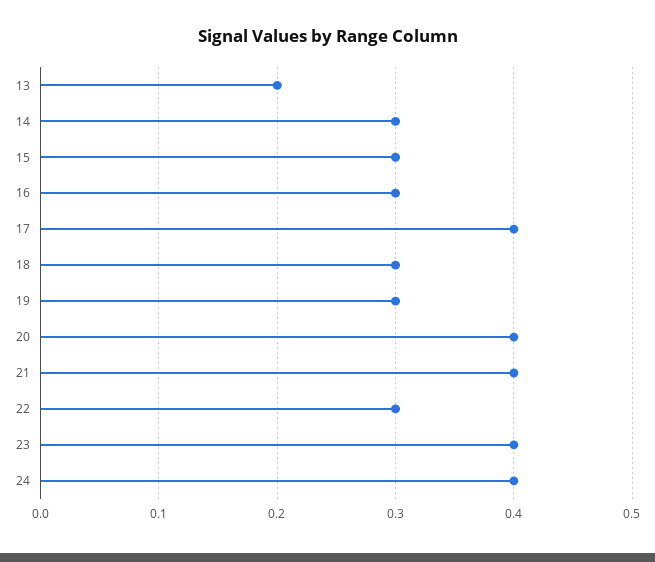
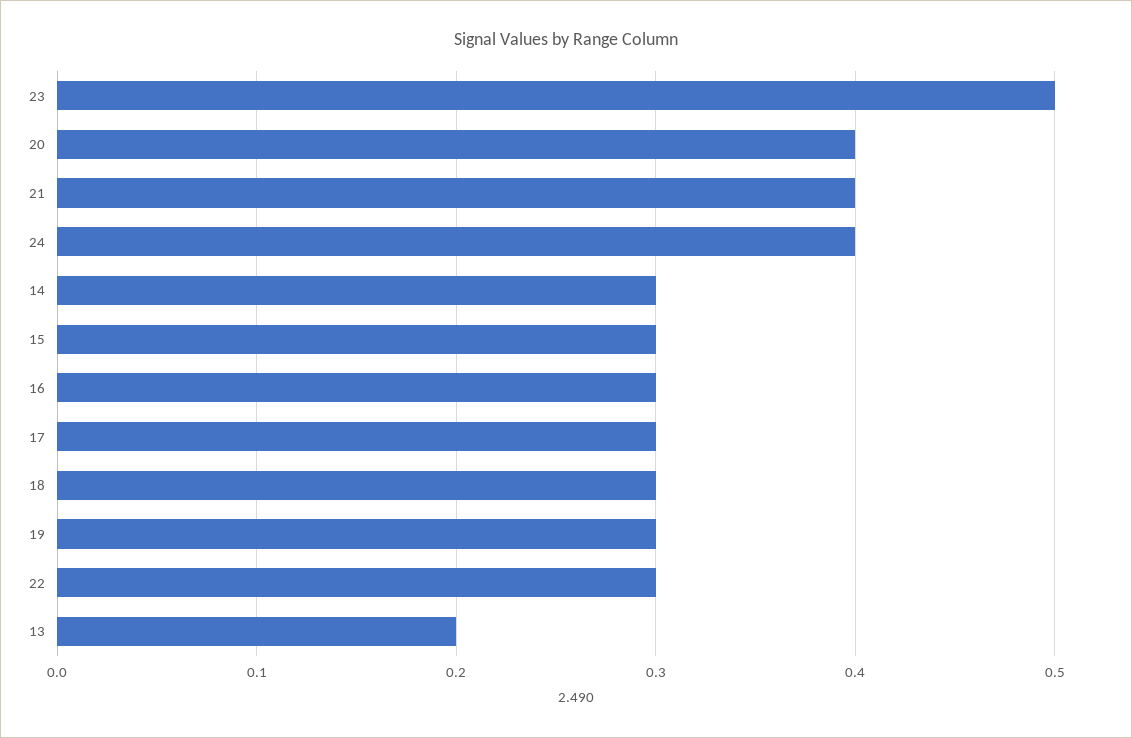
  {
    "13": 0.2,
    "14": 0.3,
    "15": 0.3,
    "16": 0.3,
-   "17": 0.4,
+   "17": 0.3,
    "18": 0.3,
    "19": 0.3,
    "20": 0.4,
    "21": 0.4,
    "22": 0.3,
-   "23": 0.4,
+   "23": 0.5,
    "24": 0.4
  }

